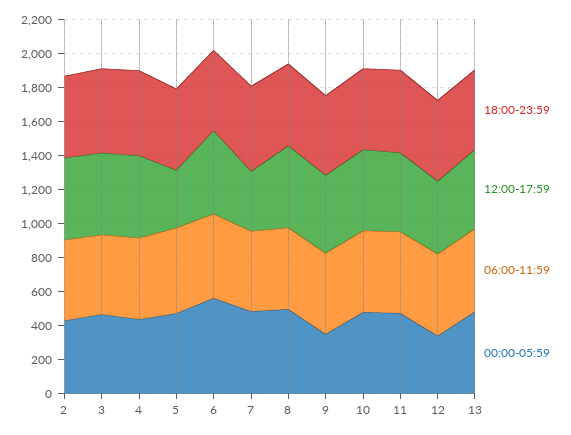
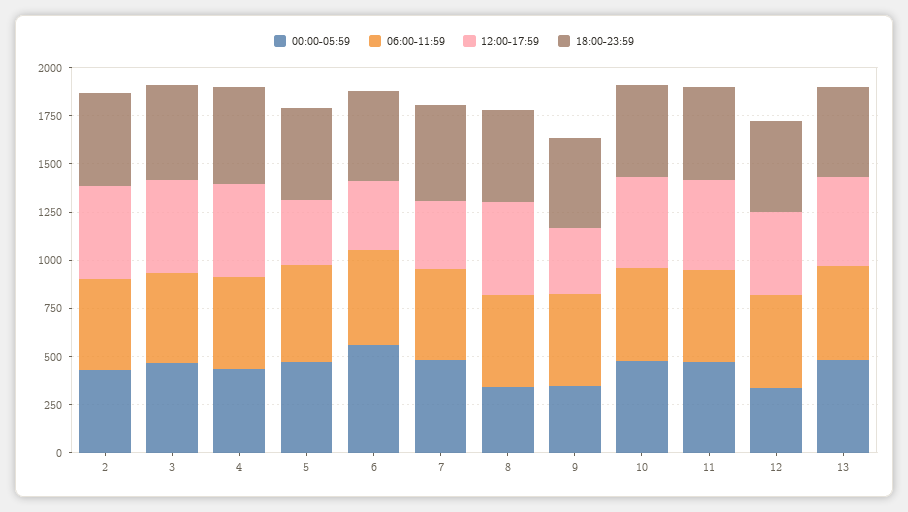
  {
    "18:00-23:59": {
      "2": 500,
      "3": 500,
      "4": 500,
      "5": 500,
      "6": 450,
      "7": 500,
      "8": 500,
      "9": 450,
      "10": 500,
      "11": 500,
      "12": 500,
      "13": 450
    },
    "12:00-17:59": {
      "2": 500,
      "3": 500,
      "4": 500,
      "5": 350,
-     "6": 500,
+     "6": 350,
      "7": 350,
      "8": 500,
-     "9": 450,
+     "9": 350,
      "10": 500,
      "11": 450,
      "12": 450,
      "13": 450
    },
    "06:00-11:59": {
      "2": 500,
      "3": 450,
      "4": 500,
      "5": 500,
      "6": 500,
      "7": 450,
      "8": 500,
      "9": 500,
      "10": 500,
      "11": 500,
      "12": 500,
      "13": 500
    },
    "00:00-05:59": {
      "2": 450,
      "3": 450,
      "4": 450,
      "5": 450,
      "6": 550,
      "7": 500,
-     "8": 500,
+     "8": 350,
      "9": 350,
      "10": 500,
      "11": 450,
      "12": 350,
      "13": 500
    }
  }

